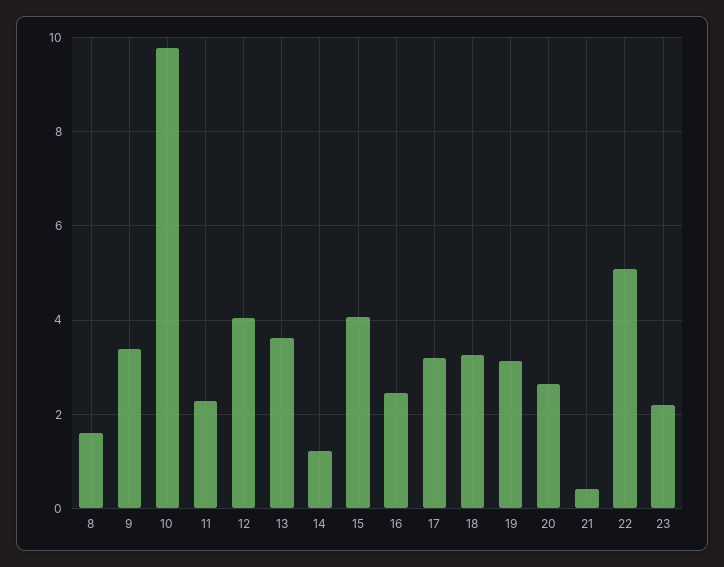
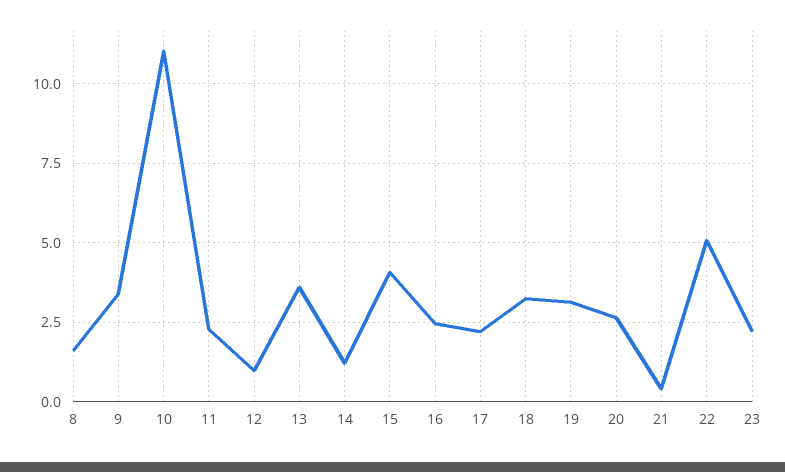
  {
    "8": 1.6,
    "9": 3.4,
-   "10": 9.8,
+   "10": 11,
    "11": 2.2,
-   "12": 4,
+   "12": 1,
    "13": 3.6,
    "14": 1.2,
    "15": 4,
    "16": 2.4,
-   "17": 3.2,
+   "17": 2.25,
    "18": 3.2,
    "19": 3.2,
    "20": 2.6,
    "21": 0.4,
    "22": 5,
    "23": 2.2
  }

